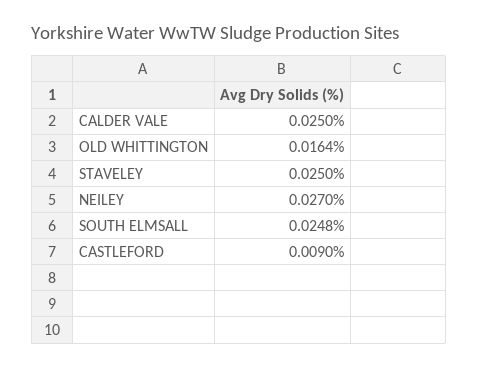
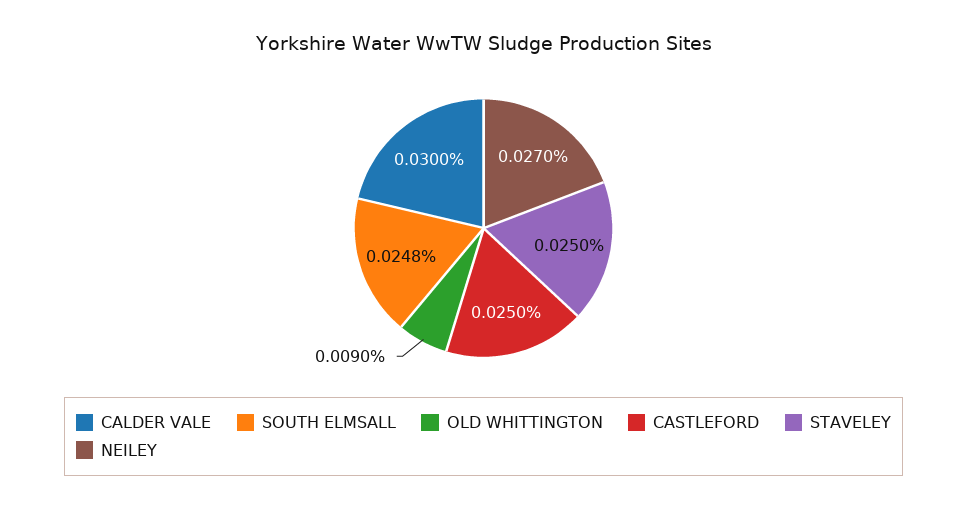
  {
-   "CALDER VALE": 0.025,
+   "CALDER VALE": 0.03,
-   "OLD WHITTINGTON": 0.0164,
+   "OLD WHITTINGTON": 0.009,
    "STAVELEY": 0.025,
    "NEILEY": 0.027,
    "SOUTH ELMSALL": 0.0248,
-   "CASTLEFORD": 0.009
+   "CASTLEFORD": 0.025
  }

